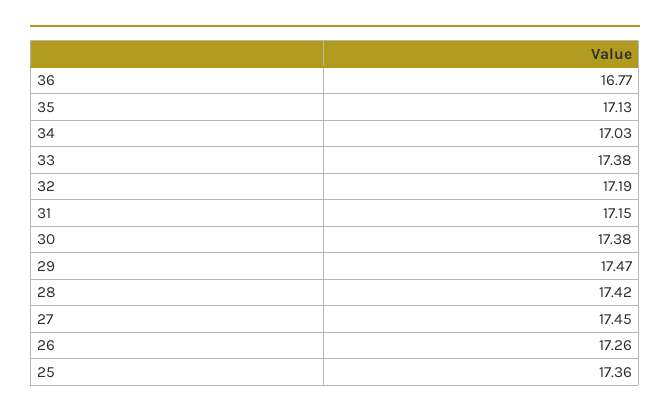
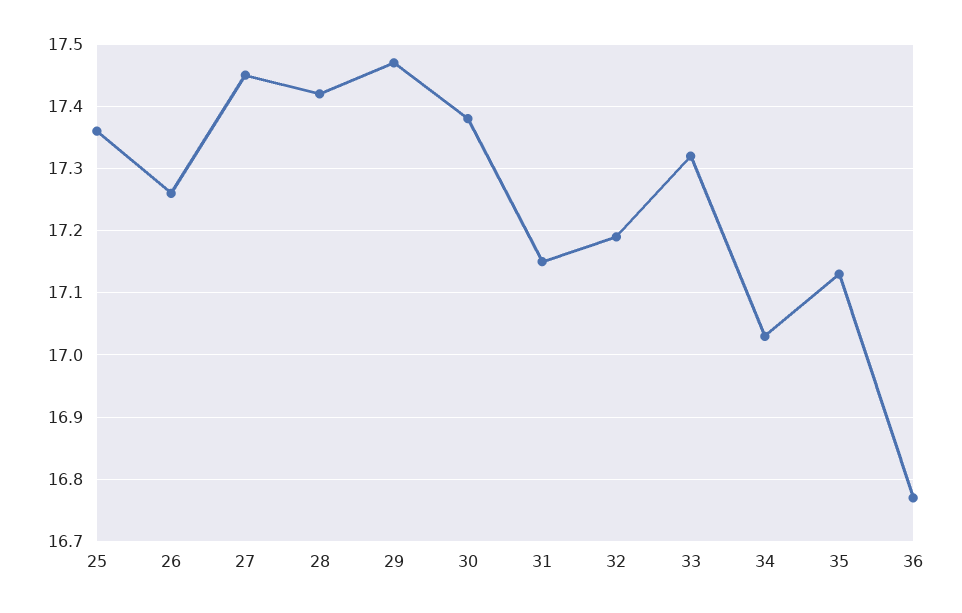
  {
    "36": 16.77,
    "35": 17.13,
    "34": 17.03,
-   "33": 17.38,
+   "33": 17.32,
    "32": 17.19,
    "31": 17.15,
    "30": 17.38,
    "29": 17.47,
    "28": 17.42,
    "27": 17.45,
    "26": 17.26,
    "25": 17.36
  }

